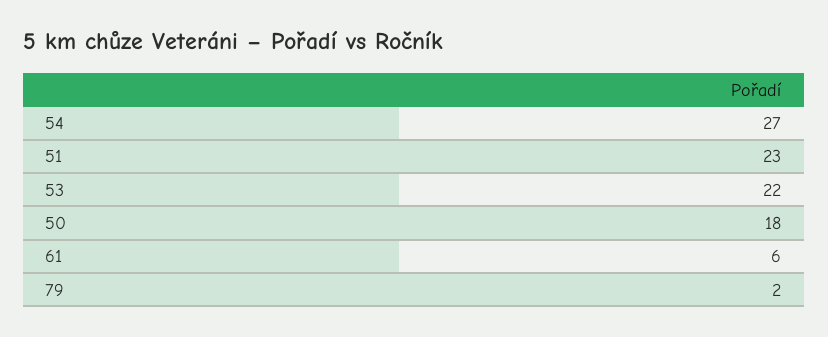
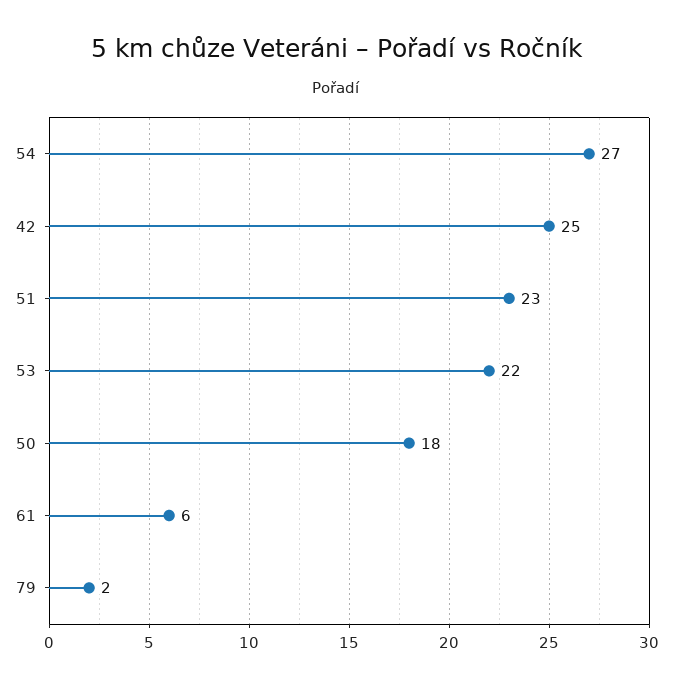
  {
    "54": 27,
    "51": 23,
    "53": 22,
    "50": 18,
    "61": 6,
-   "79": 2
+   "79": 2,
+   "42": 25
  }

